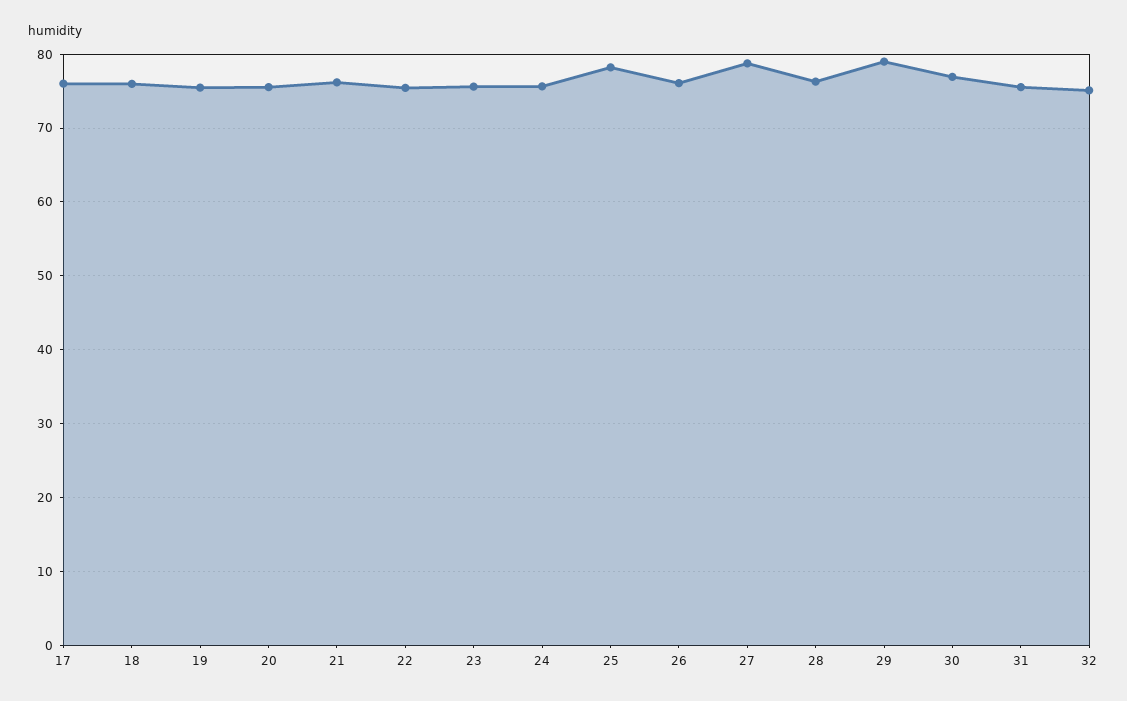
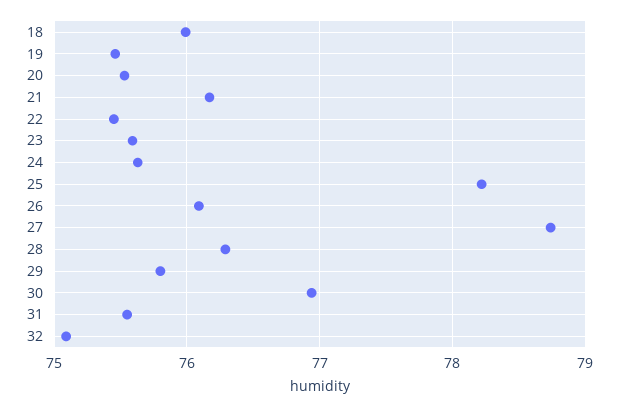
  {
-   "17": 76,
    "18": 76,
    "19": 75.5,
    "20": 75.5,
    "21": 76.2,
    "22": 75.5,
    "23": 75.6,
    "24": 75.6,
    "25": 78.2,
    "26": 76.1,
    "27": 78.7,
    "28": 76.3,
-   "29": 79,
+   "29": 75.8,
    "30": 76.9,
    "31": 75.6,
    "32": 75.1
  }

